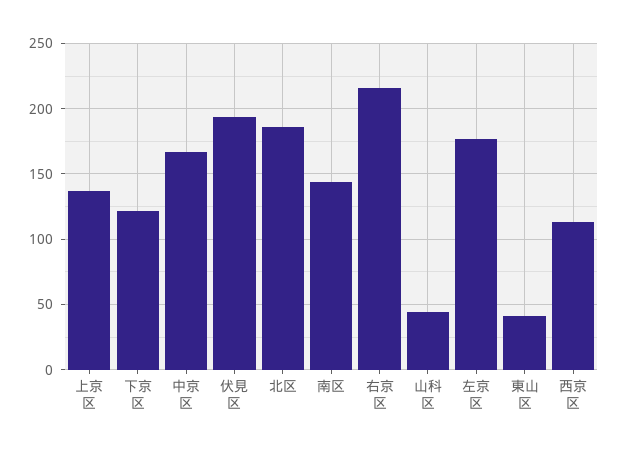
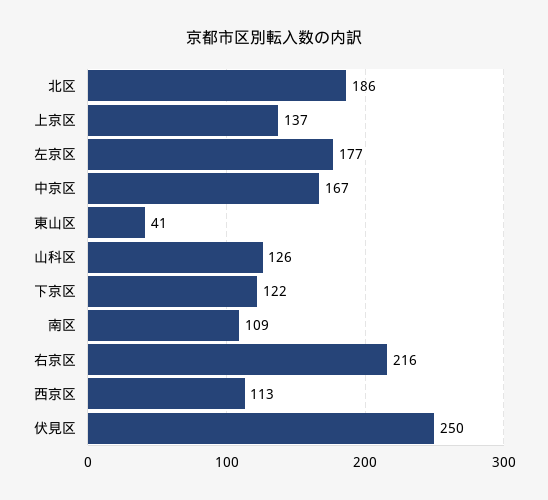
  {
    "上京区": 137,
    "下京区": 122,
    "中京区": 167,
-   "伏見区": 195,
+   "伏見区": 250,
    "北区": 186,
-   "南区": 145,
+   "南区": 109,
    "右京区": 216,
-   "山科区": 45,
+   "山科区": 126,
    "左京区": 177,
    "東山区": 41,
    "西京区": 113
  }

